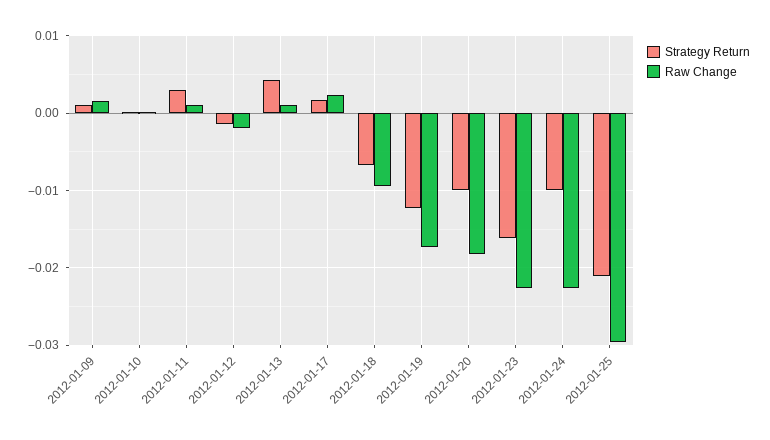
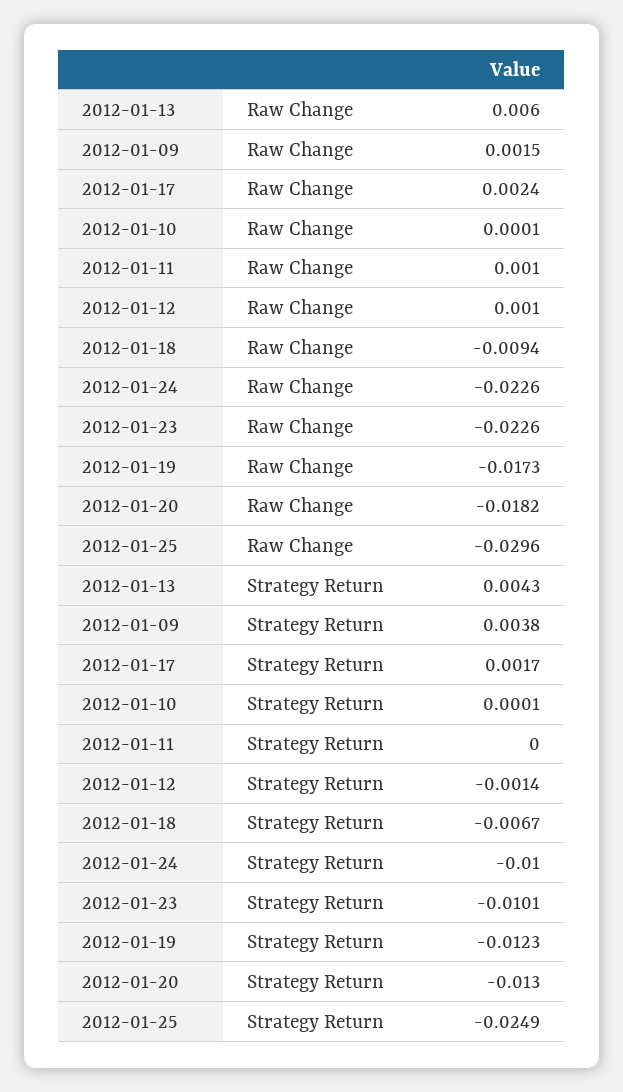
  {
    "Strategy Return": {
-     "2012-01-09": 0.001,
+     "2012-01-09": 0.0038,
      "2012-01-10": 0.0001,
-     "2012-01-11": 0.003,
+     "2012-01-11": 0,
      "2012-01-12": -0.0014,
      "2012-01-13": 0.0043,
      "2012-01-17": 0.0017,
      "2012-01-18": -0.0067,
      "2012-01-19": -0.0123,
-     "2012-01-20": -0.01,
+     "2012-01-20": -0.013,
-     "2012-01-23": -0.016,
+     "2012-01-23": -0.0101,
      "2012-01-24": -0.01,
-     "2012-01-25": -0.021
+     "2012-01-25": -0.0249
    },
    "Raw Change": {
      "2012-01-09": 0.0015,
      "2012-01-10": 0.0001,
      "2012-01-11": 0.001,
-     "2012-01-12": -0.002,
+     "2012-01-12": 0.001,
-     "2012-01-13": 0.001,
+     "2012-01-13": 0.006,
      "2012-01-17": 0.0024,
      "2012-01-18": -0.0094,
      "2012-01-19": -0.0173,
      "2012-01-20": -0.0182,
      "2012-01-23": -0.0226,
      "2012-01-24": -0.0226,
      "2012-01-25": -0.0296
    }
  }

